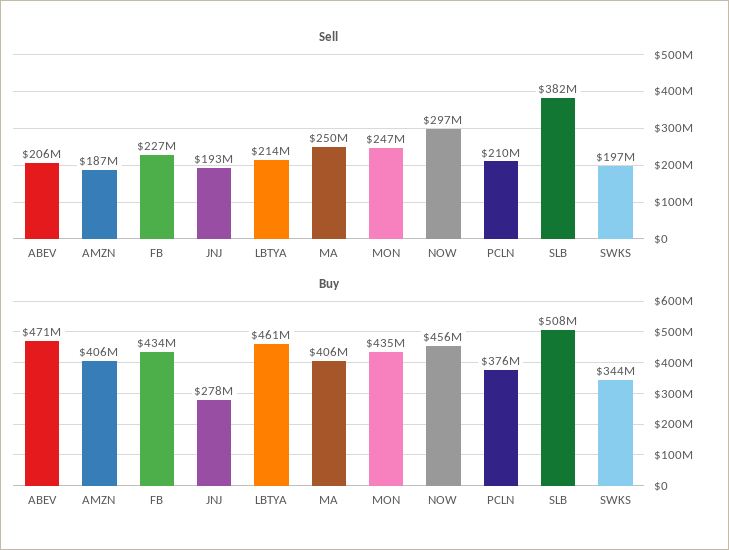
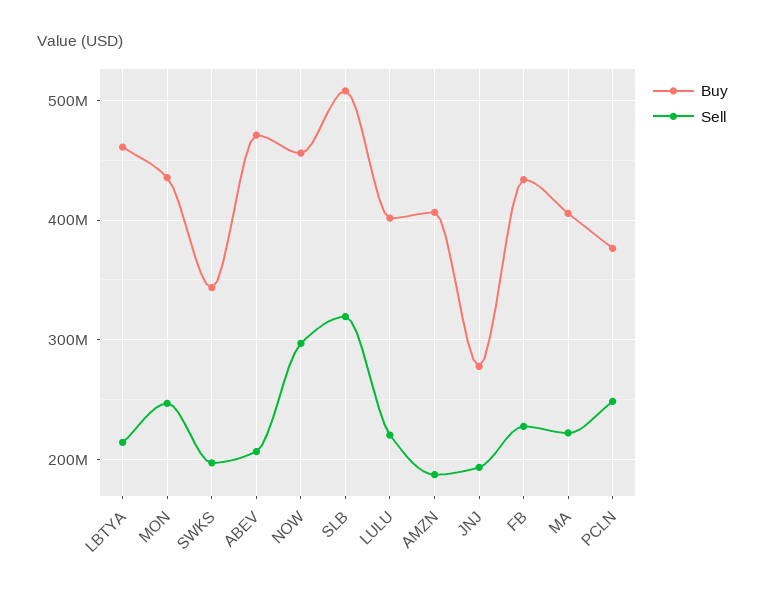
  {
    "Sell": {
      "ABEV": 206000000,
      "AMZN": 187000000,
      "FB": 227000000,
      "JNJ": 193000000,
      "LBTYA": 214000000,
-     "MA": 250000000,
+     "MA": 220000000,
      "MON": 247000000,
      "NOW": 297000000,
-     "PCLN": 210000000,
+     "PCLN": 250000000,
-     "SLB": 382000000,
+     "SLB": 320000000,
-     "SWKS": 197000000
+     "SWKS": 197000000,
+     "LULU": 220000000
    },
    "Buy": {
      "ABEV": 471000000,
      "AMZN": 406000000,
      "FB": 434000000,
      "JNJ": 278000000,
      "LBTYA": 461000000,
      "MA": 406000000,
      "MON": 435000000,
      "NOW": 456000000,
      "PCLN": 376000000,
      "SLB": 508000000,
-     "SWKS": 344000000
+     "SWKS": 344000000,
+     "LULU": 400000000
    }
  }

